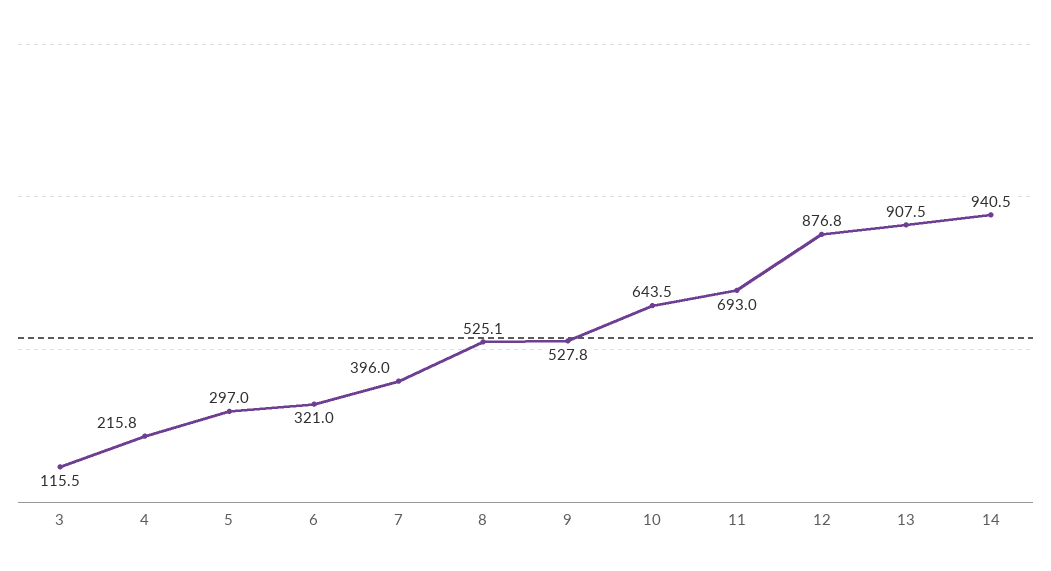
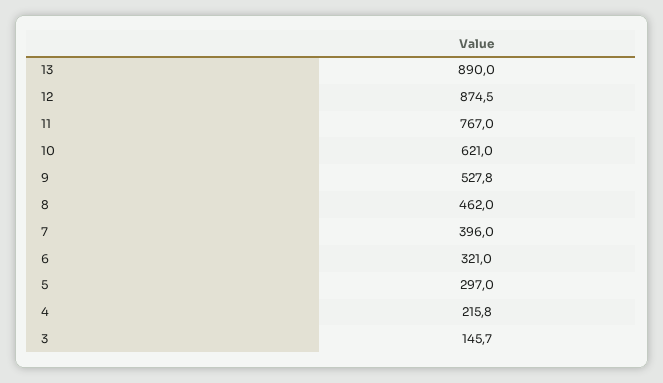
  {
-   "3": 115.5,
+   "3": 145.7,
    "4": 215.8,
    "5": 297,
    "6": 321,
    "7": 396,
-   "8": 525.1,
+   "8": 462,
    "9": 527.8,
-   "10": 643.5,
+   "10": 621,
-   "11": 693,
+   "11": 767,
-   "12": 876.8,
+   "12": 874.5,
-   "13": 907.5,
+   "13": 890
-   "14": 940.5
  }

